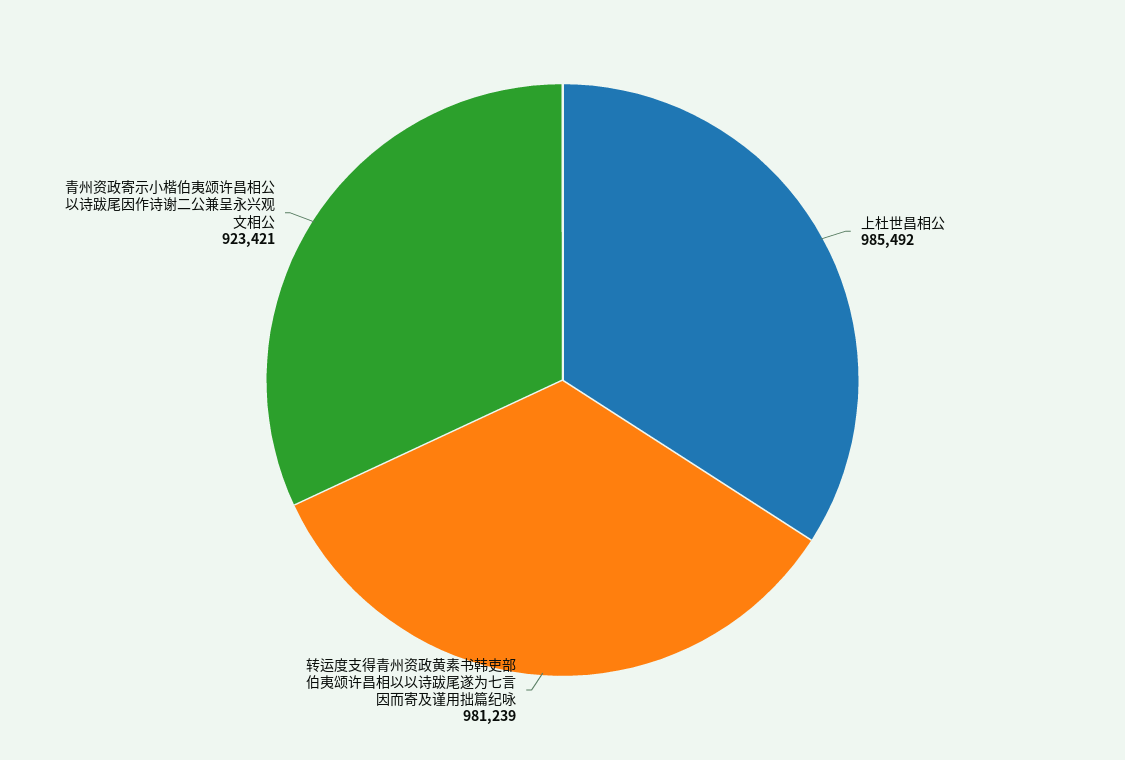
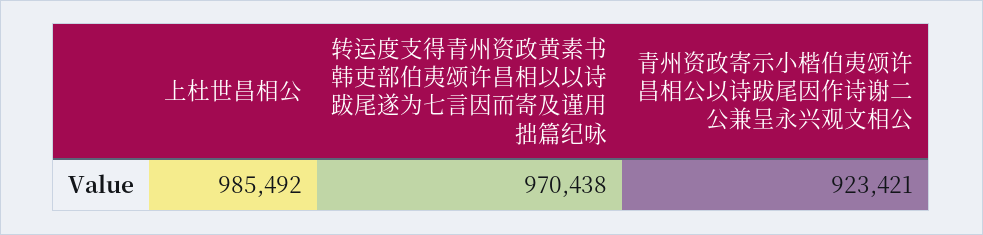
  {
    "上杜世昌相公": 985492,
-   "转运度支得青州资政黄素书韩吏部伯夷颂许昌相以以诗跋尾遂为七言因而寄及谨用拙篇纪咏": 981239,
+   "转运度支得青州资政黄素书韩吏部伯夷颂许昌相以以诗跋尾遂为七言因而寄及谨用拙篇纪咏": 970438,
    "青州资政寄示小楷伯夷颂许昌相公以诗跋尾因作诗谢二公兼呈永兴观文相公": 923421
  }

